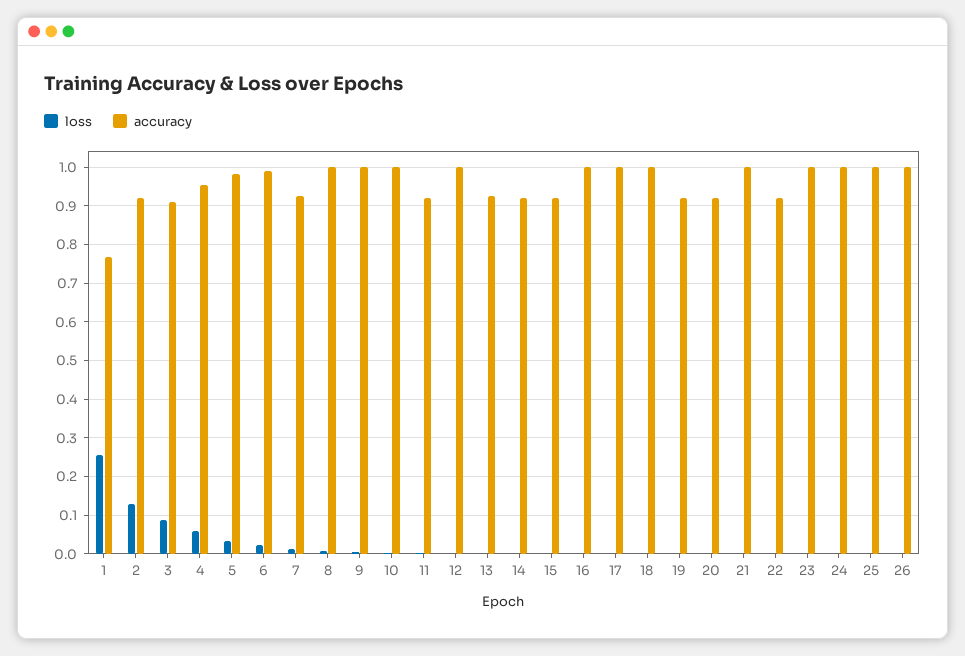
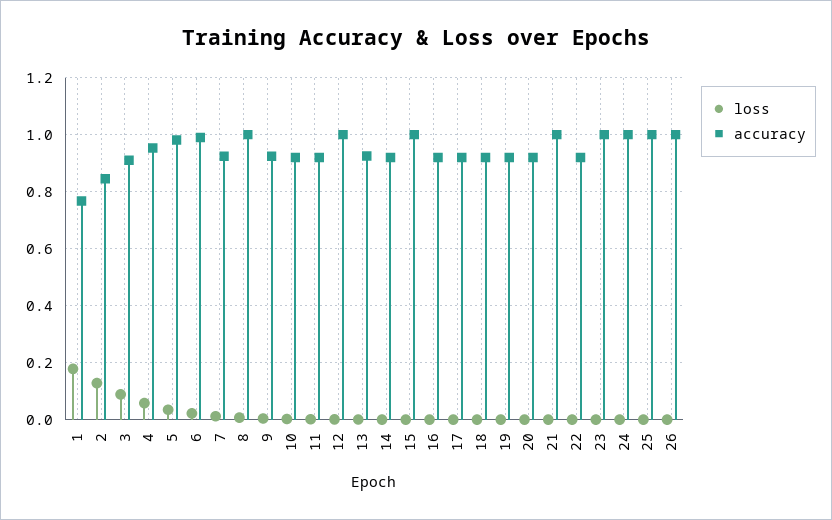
  {
    "loss": {
-     "1": 0.26,
+     "1": 0.175,
      "2": 0.12,
      "3": 0.08,
      "4": 0.06,
      "5": 0.04,
      "6": 0.02,
      "7": 0.02,
      "8": 0,
      "9": 0,
      "10": 0,
      "11": 0,
      "12": 0,
      "13": 0,
      "14": 0,
      "15": 0,
      "16": 0,
      "17": 0,
      "18": 0,
      "19": 0,
      "20": 0,
      "21": 0,
      "22": 0,
      "23": 0,
      "24": 0,
      "25": 0,
      "26": 0
    },
    "accuracy": {
      "1": 0.76,
-     "2": 0.92,
+     "2": 0.85,
      "3": 0.92,
      "4": 0.96,
      "5": 0.98,
      "6": 1,
      "7": 0.92,
      "8": 1,
-     "9": 1,
+     "9": 0.925,
-     "10": 1,
+     "10": 0.925,
      "11": 0.92,
      "12": 1,
      "13": 0.92,
      "14": 0.92,
-     "15": 0.92,
+     "15": 1,
-     "16": 1,
+     "16": 0.925,
-     "17": 1,
+     "17": 0.925,
-     "18": 1,
+     "18": 0.925,
      "19": 0.92,
      "20": 0.92,
      "21": 1,
      "22": 0.92,
      "23": 1,
      "24": 1,
      "25": 1,
      "26": 1
    }
  }

